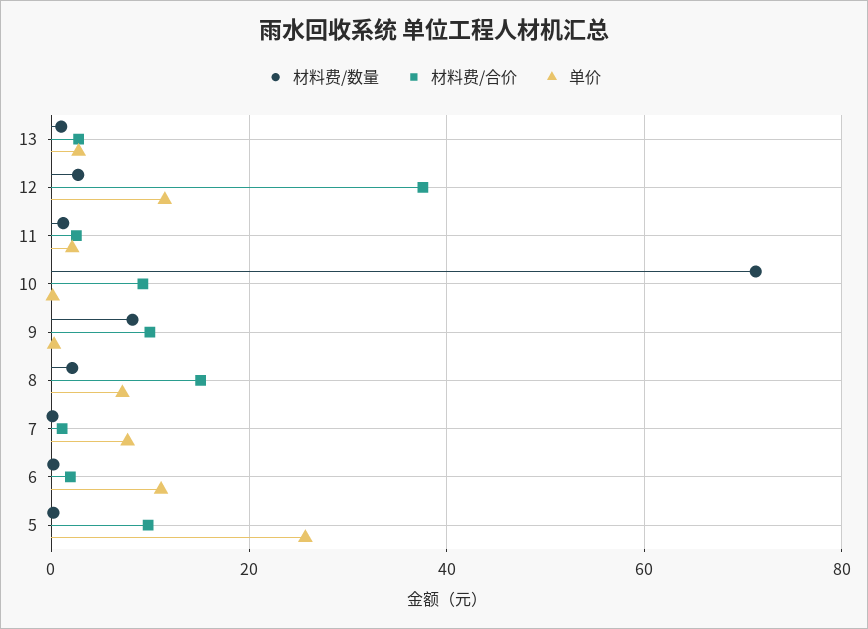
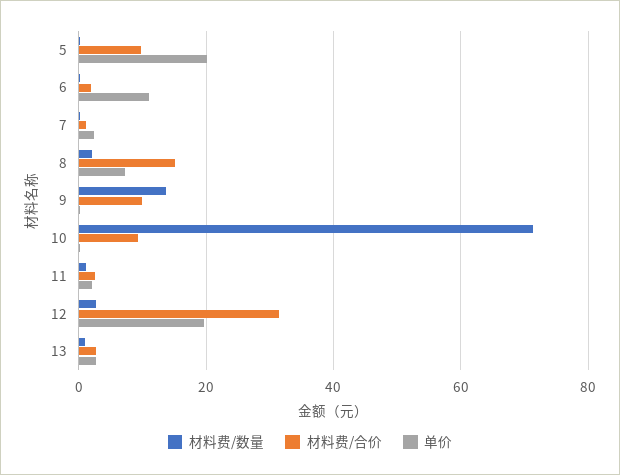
  {
    "材料费/数量": {
      "13": 2,
      "12": 2,
      "11": 2,
      "10": 72,
-     "9": 8,
+     "9": 14,
      "8": 2,
      "7": 0,
      "6": 0,
      "5": 0
    },
    "材料费/合价": {
      "13": 2,
-     "12": 38,
+     "12": 32,
      "11": 2,
      "10": 10,
      "9": 10,
      "8": 16,
      "7": 2,
      "6": 2,
      "5": 10
    },
    "单价": {
      "13": 2,
-     "12": 12,
+     "12": 20,
      "11": 2,
      "10": 0,
      "9": 0,
      "8": 8,
-     "7": 8,
+     "7": 2,
      "6": 12,
-     "5": 26
+     "5": 20
    }
  }

